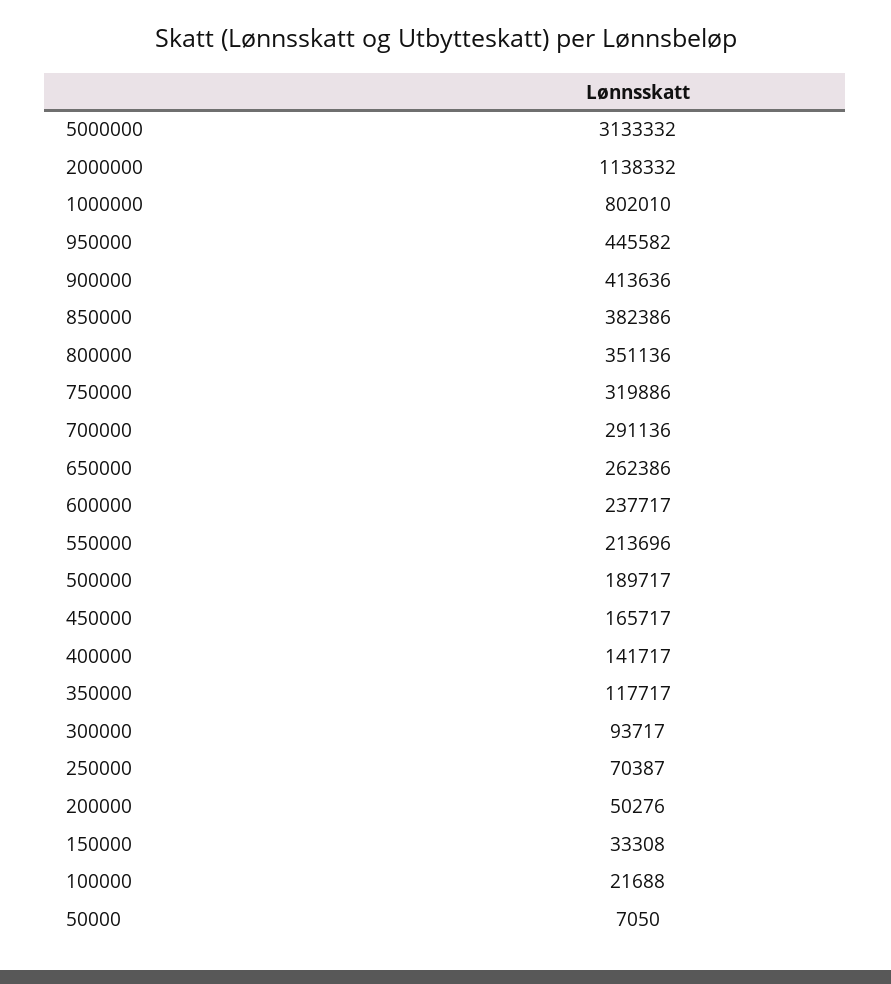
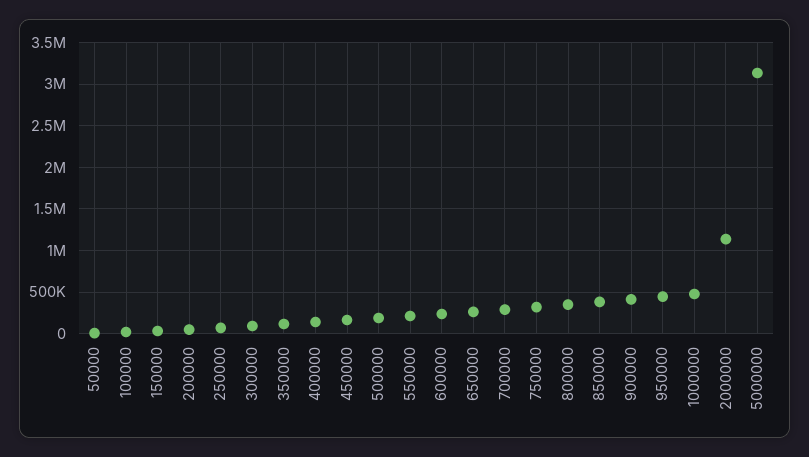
  {
    "5000000": 3133332,
    "2000000": 1138332,
-   "1000000": 802010,
+   "1000000": 500000,
    "950000": 445582,
    "900000": 413636,
    "850000": 382386,
    "800000": 351136,
    "750000": 319886,
    "700000": 291136,
    "650000": 262386,
    "600000": 237717,
    "550000": 213696,
    "500000": 189717,
    "450000": 165717,
    "400000": 141717,
    "350000": 117717,
    "300000": 93717,
    "250000": 70387,
    "200000": 50276,
    "150000": 33308,
    "100000": 21688,
    "50000": 7050
  }

